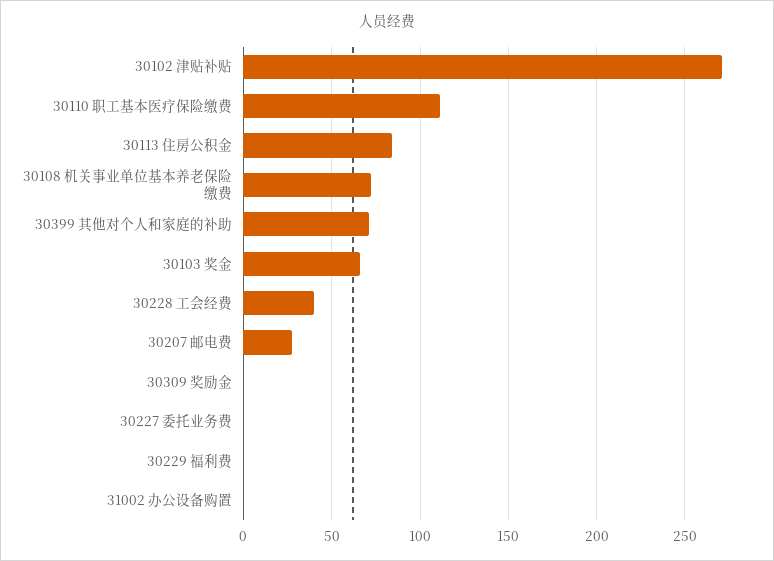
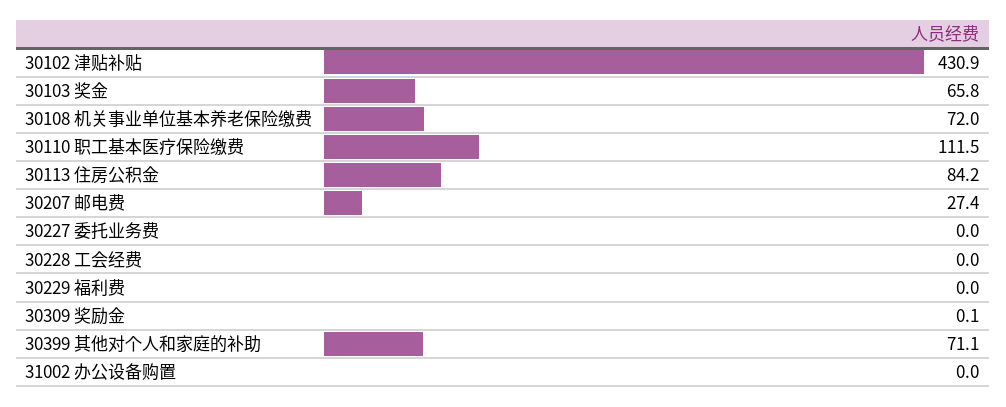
  {
-   "30102 津贴补贴": 270,
+   "30102 津贴补贴": 430.9,
    "30110 职工基本医疗保险缴费": 111.5,
    "30113 住房公积金": 84.2,
    "30108 机关事业单位基本养老保险缴费": 72,
    "30399 其他对个人和家庭的补助": 71.1,
    "30103 奖金": 65.8,
-   "30228 工会经费": 40,
+   "30228 工会经费": 0,
    "30207 邮电费": 27.4,
    "30309 奖励金": 0.1,
    "30227 委托业务费": 0,
    "30229 福利费": 0,
    "31002 办公设备购置": 0
  }

